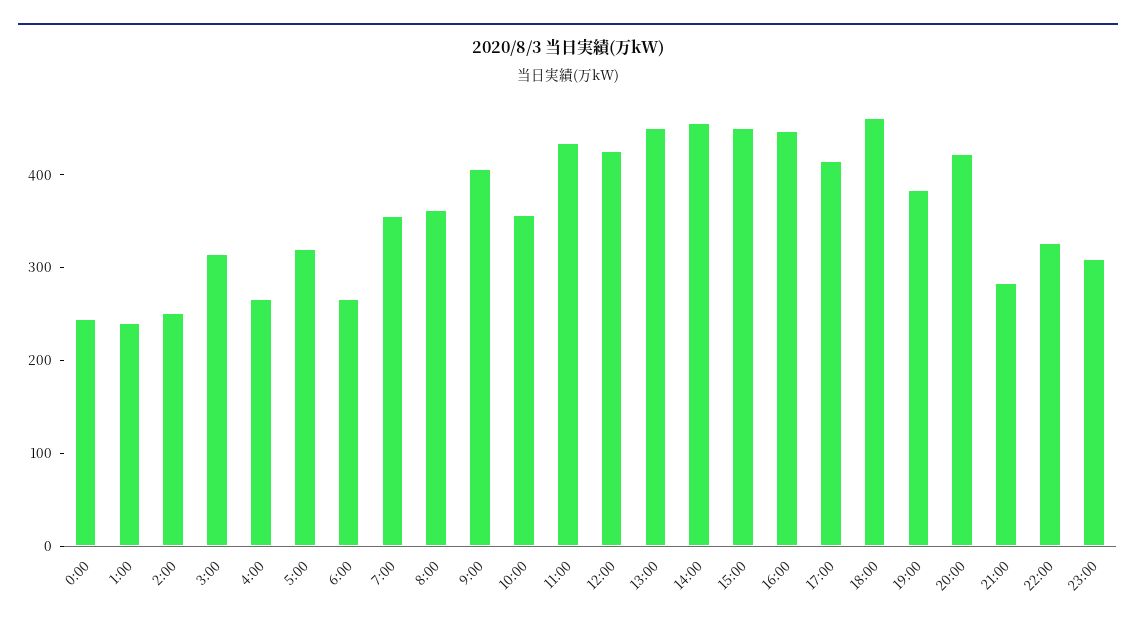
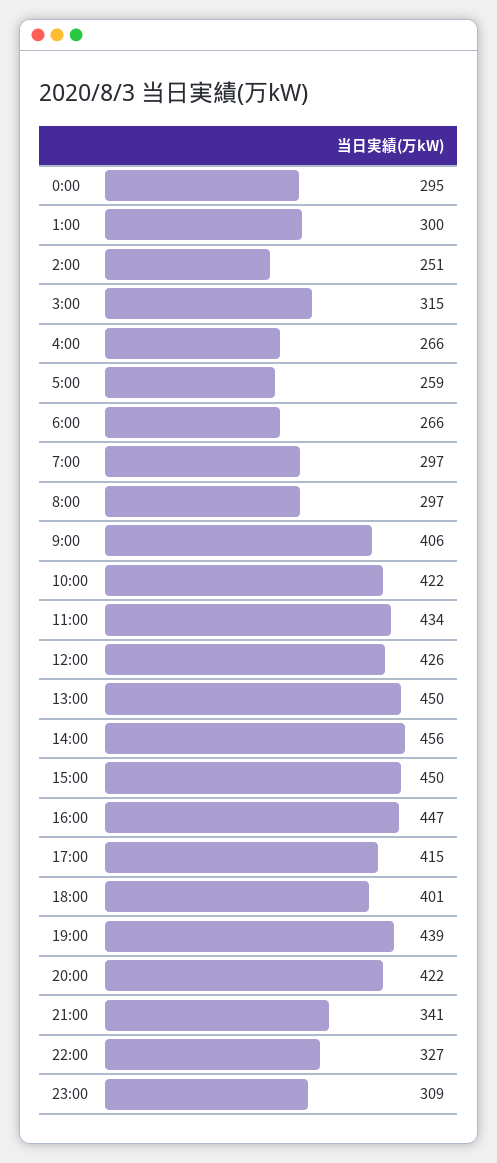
  {
-   "0:00": 240,
+   "0:00": 295,
-   "1:00": 240,
+   "1:00": 300,
    "2:00": 251,
    "3:00": 315,
    "4:00": 266,
-   "5:00": 320,
+   "5:00": 259,
    "6:00": 266,
-   "7:00": 360,
+   "7:00": 297,
-   "8:00": 360,
+   "8:00": 297,
    "9:00": 406,
-   "10:00": 360,
+   "10:00": 422,
    "11:00": 434,
    "12:00": 426,
    "13:00": 450,
    "14:00": 456,
    "15:00": 450,
    "16:00": 447,
    "17:00": 415,
-   "18:00": 460,
+   "18:00": 401,
-   "19:00": 380,
+   "19:00": 439,
    "20:00": 422,
-   "21:00": 280,
+   "21:00": 341,
    "22:00": 327,
    "23:00": 309
  }

